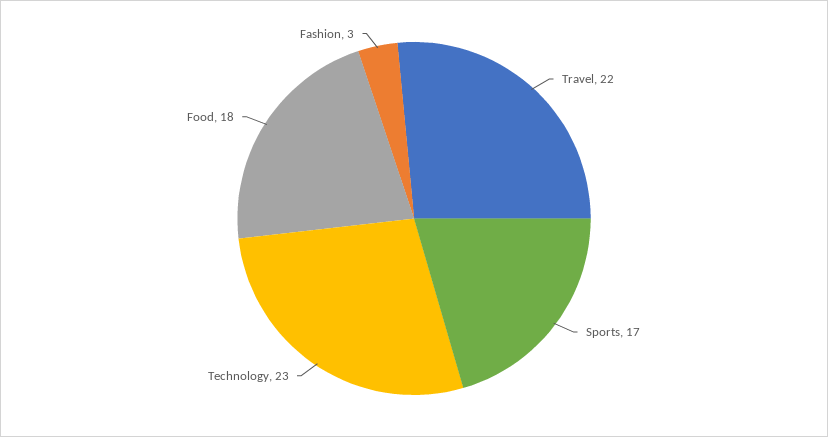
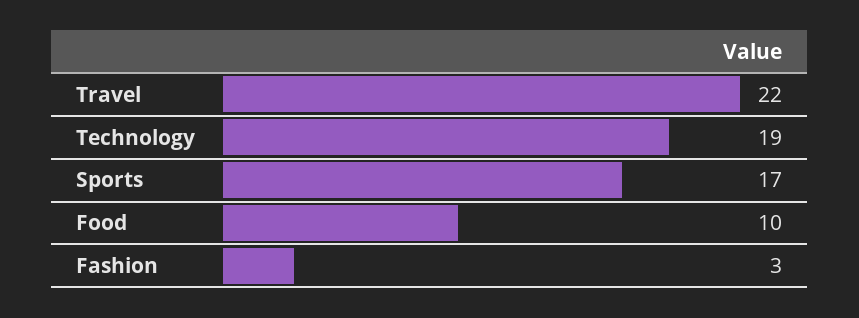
  {
    "Travel": 22,
    "Sports": 17,
-   "Technology": 23,
+   "Technology": 19,
-   "Food": 18,
+   "Food": 10,
    "Fashion": 3
  }

